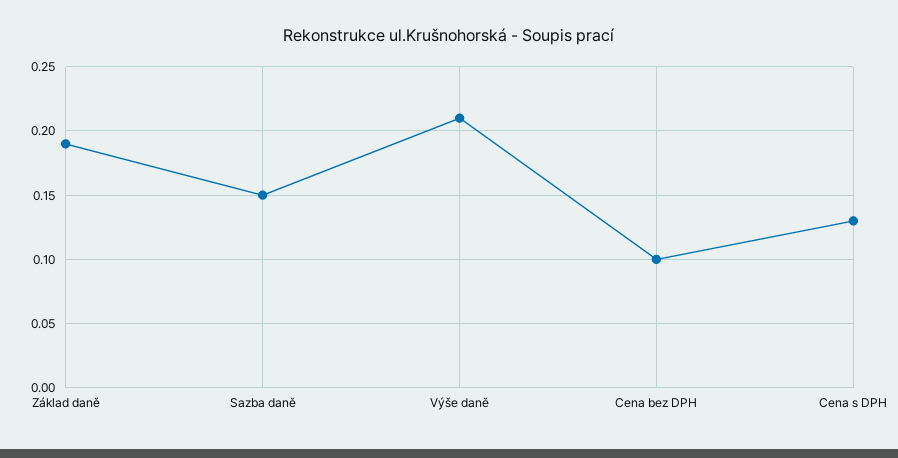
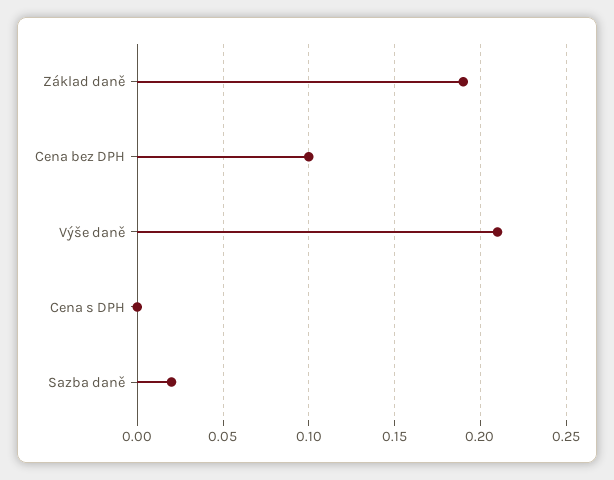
  {
    "Základ daně": 0.19,
-   "Sazba daně": 0.15,
+   "Sazba daně": 0.02,
    "Výše daně": 0.21,
    "Cena bez DPH": 0.1,
-   "Cena s DPH": 0.13
+   "Cena s DPH": 0
  }

